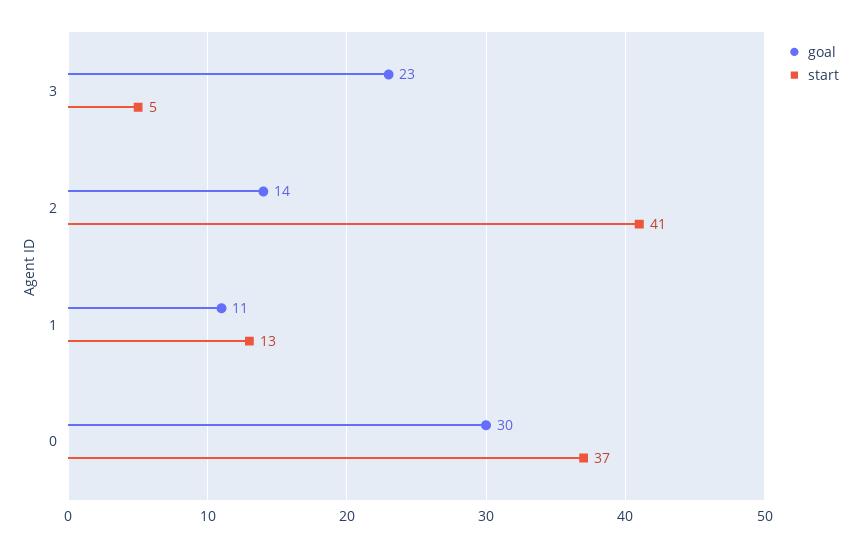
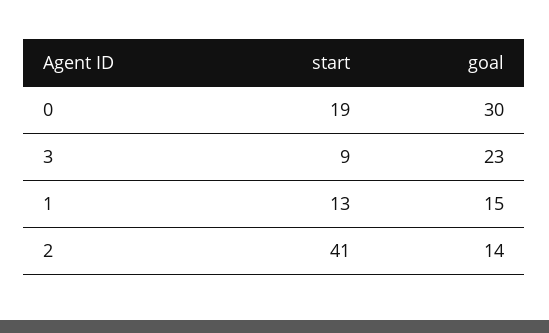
  {
    "goal": {
      "3": 23,
      "2": 14,
-     "1": 11,
+     "1": 15,
      "0": 30
    },
    "start": {
-     "3": 5,
+     "3": 9,
      "2": 41,
      "1": 13,
-     "0": 37
+     "0": 19
    }
  }

